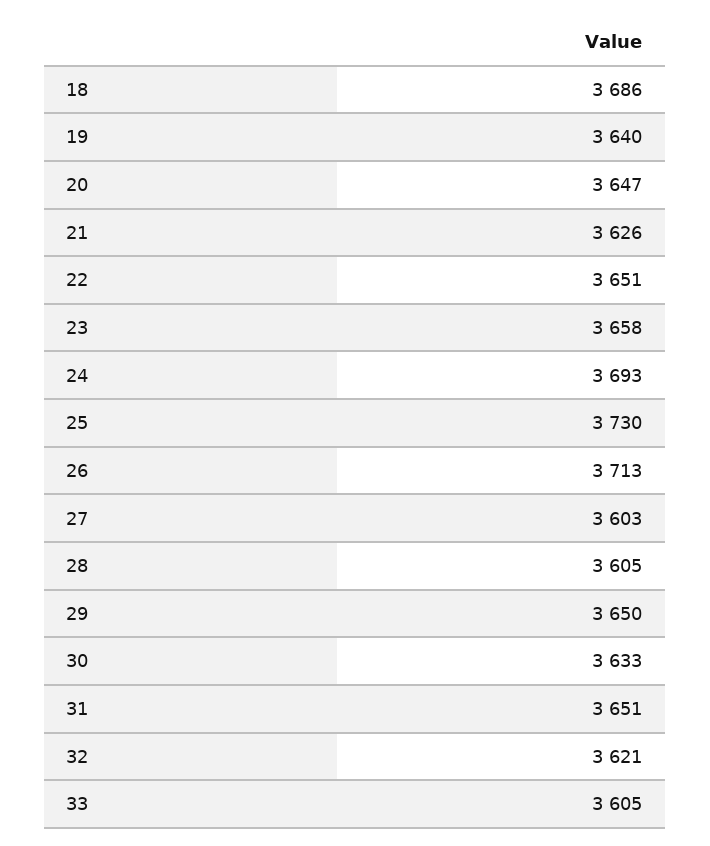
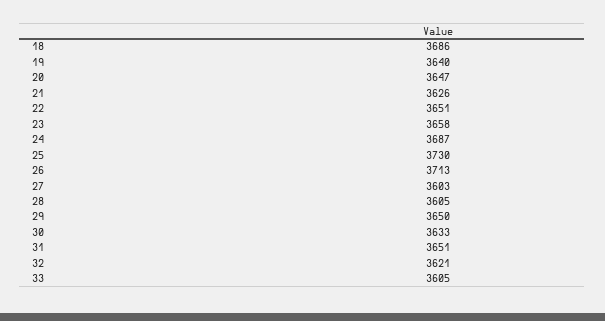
  {
    "18": 3686,
    "19": 3640,
    "20": 3647,
    "21": 3626,
    "22": 3651,
    "23": 3658,
-   "24": 3693,
+   "24": 3687,
    "25": 3730,
    "26": 3713,
    "27": 3603,
    "28": 3605,
    "29": 3650,
    "30": 3633,
    "31": 3651,
    "32": 3621,
    "33": 3605
  }

